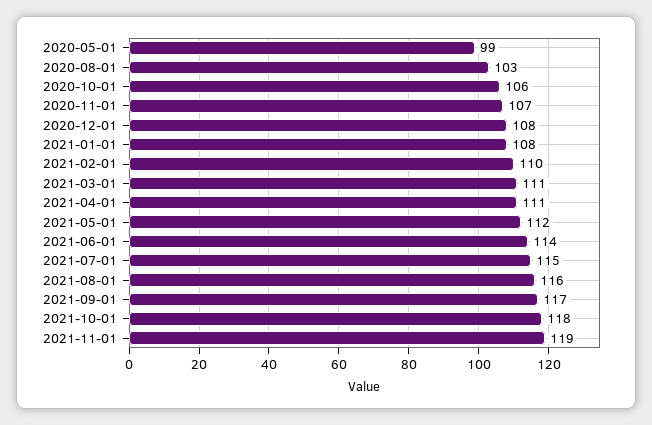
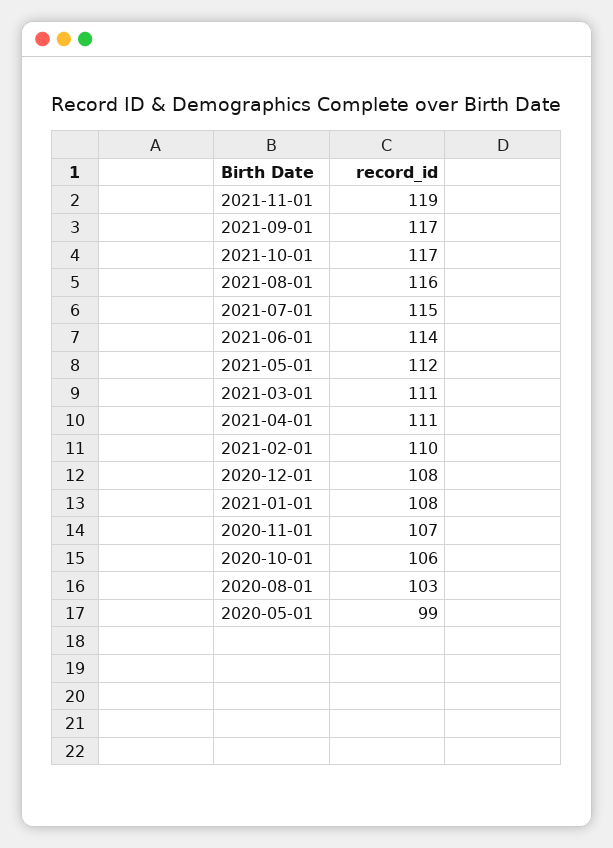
  {
    "2020-05-01": 99,
    "2020-08-01": 103,
    "2020-10-01": 106,
    "2020-11-01": 107,
    "2020-12-01": 108,
    "2021-01-01": 108,
    "2021-02-01": 110,
    "2021-03-01": 111,
    "2021-04-01": 111,
    "2021-05-01": 112,
    "2021-06-01": 114,
    "2021-07-01": 115,
    "2021-08-01": 116,
    "2021-09-01": 117,
-   "2021-10-01": 118,
+   "2021-10-01": 117,
    "2021-11-01": 119
  }

